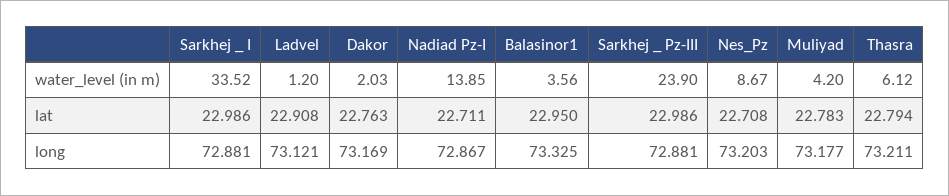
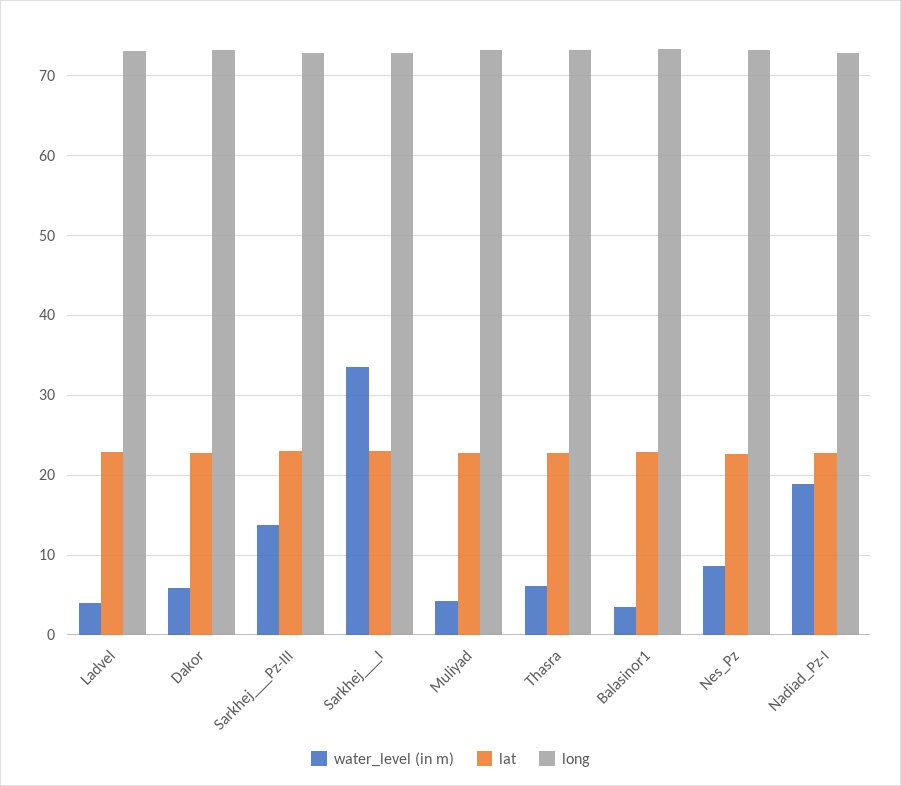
  {
    "water_level (in m)": {
      "Sarkhej _ I": 33.52,
-     "Ladvel": 1.2,
+     "Ladvel": 4,
-     "Dakor": 2.03,
+     "Dakor": 6,
-     "Nadiad Pz-I": 13.85,
+     "Nadiad Pz-I": 19,
      "Balasinor1": 3.56,
-     "Sarkhej _ Pz-III": 23.9,
+     "Sarkhej _ Pz-III": 14,
      "Nes_Pz": 8.67,
      "Muliyad": 4.2,
      "Thasra": 6.12
    },
    "lat": {
      "Sarkhej _ I": 22.986,
      "Ladvel": 22.908,
      "Dakor": 22.763,
      "Nadiad Pz-I": 22.711,
      "Balasinor1": 22.95,
      "Sarkhej _ Pz-III": 22.986,
      "Nes_Pz": 22.708,
      "Muliyad": 22.783,
      "Thasra": 22.794
    },
    "long": {
      "Sarkhej _ I": 72.881,
      "Ladvel": 73.121,
      "Dakor": 73.169,
      "Nadiad Pz-I": 72.867,
      "Balasinor1": 73.325,
      "Sarkhej _ Pz-III": 72.881,
      "Nes_Pz": 73.203,
      "Muliyad": 73.177,
      "Thasra": 73.211
    }
  }

